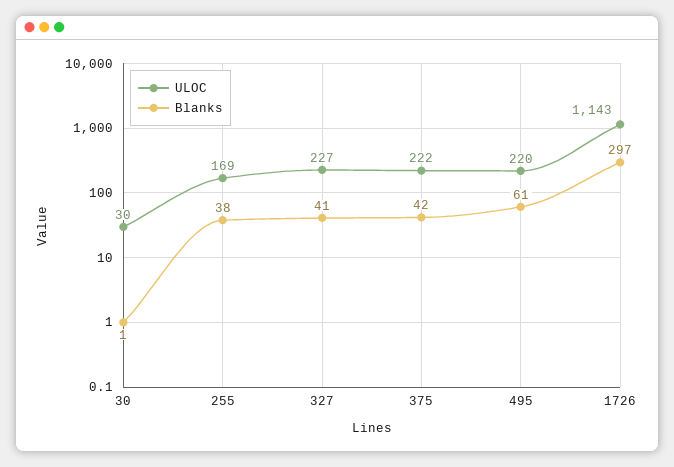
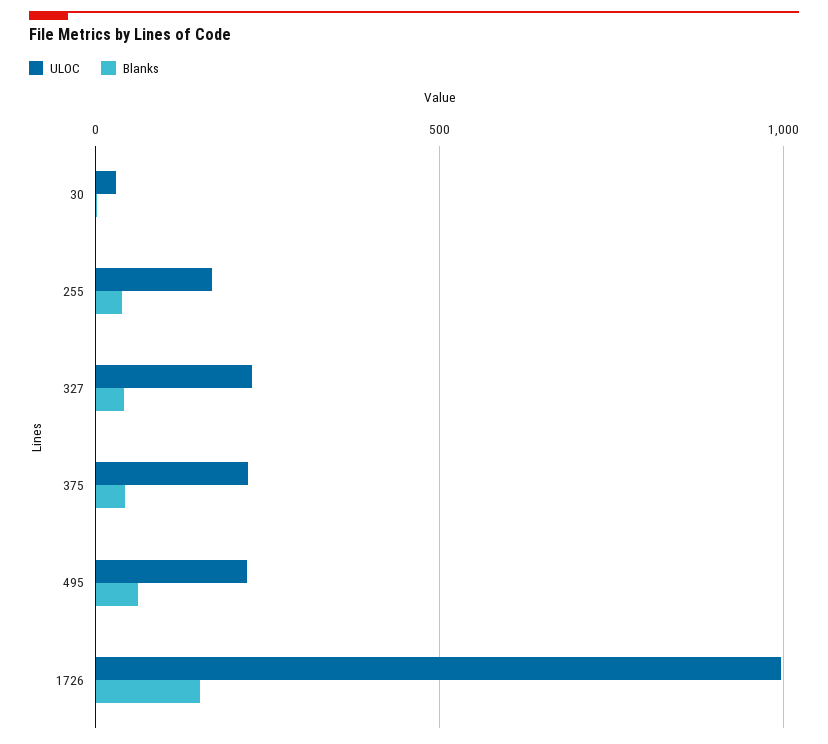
  {
    "ULOC": {
      "30": 30,
      "255": 169,
      "327": 227,
      "375": 222,
      "495": 220,
-     "1726": 1143
+     "1726": 1000
    },
    "Blanks": {
      "30": 1,
      "255": 38,
      "327": 41,
      "375": 42,
      "495": 61,
-     "1726": 297
+     "1726": 150
    }
  }

